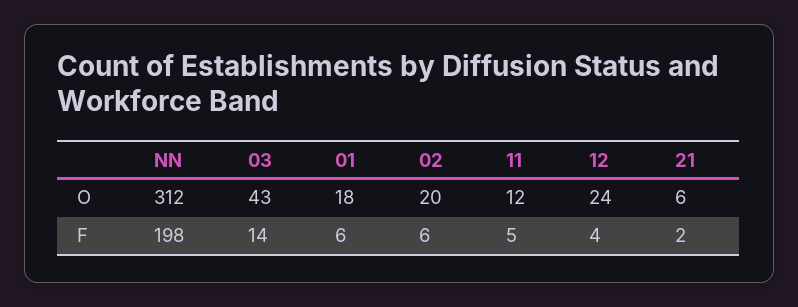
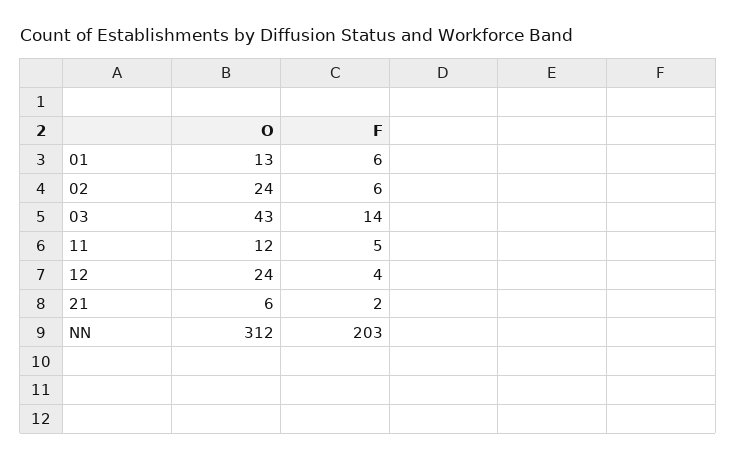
  {
    "NN": {
      "O": 312,
-     "F": 198
+     "F": 203
    },
    "03": {
      "O": 43,
      "F": 14
    },
    "01": {
-     "O": 18,
+     "O": 13,
      "F": 6
    },
    "02": {
-     "O": 20,
+     "O": 24,
      "F": 6
    },
    "11": {
      "O": 12,
      "F": 5
    },
    "12": {
      "O": 24,
      "F": 4
    },
    "21": {
      "O": 6,
      "F": 2
    }
  }

